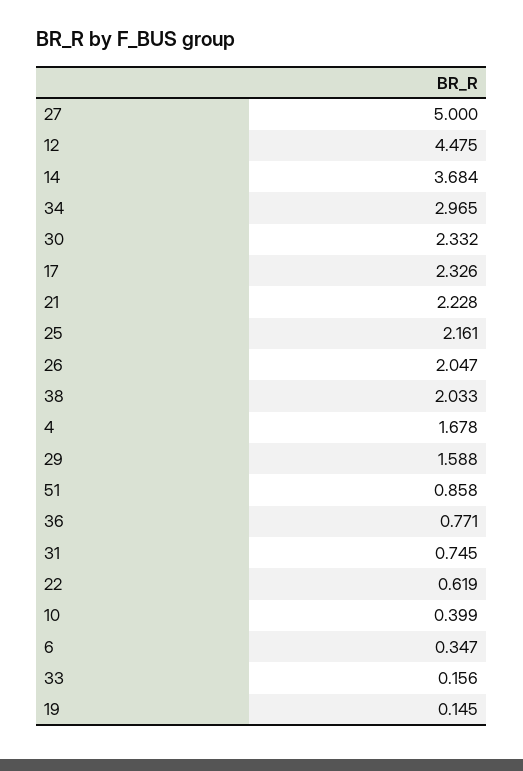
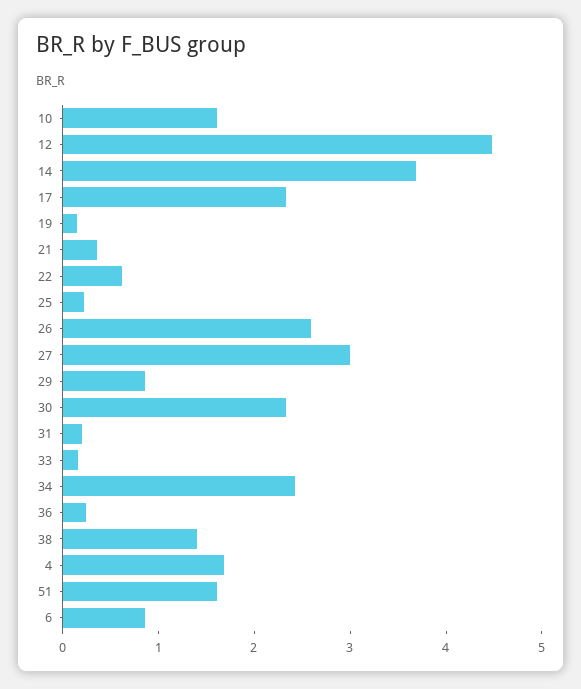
  {
-   "27": 5,
+   "27": 3,
    "12": 4.475,
    "14": 3.684,
-   "34": 2.965,
+   "34": 2.4,
    "30": 2.332,
    "17": 2.326,
-   "21": 2.228,
+   "21": 0.4,
-   "25": 2.161,
+   "25": 0.2,
-   "26": 2.047,
+   "26": 2.6,
-   "38": 2.033,
+   "38": 1.4,
    "4": 1.678,
-   "29": 1.588,
+   "29": 0.8,
-   "51": 0.858,
+   "51": 1.6,
-   "36": 0.771,
+   "36": 0.2,
-   "31": 0.745,
+   "31": 0.2,
    "22": 0.619,
-   "10": 0.399,
+   "10": 1.6,
-   "6": 0.347,
+   "6": 0.8,
    "33": 0.156,
    "19": 0.145
  }

